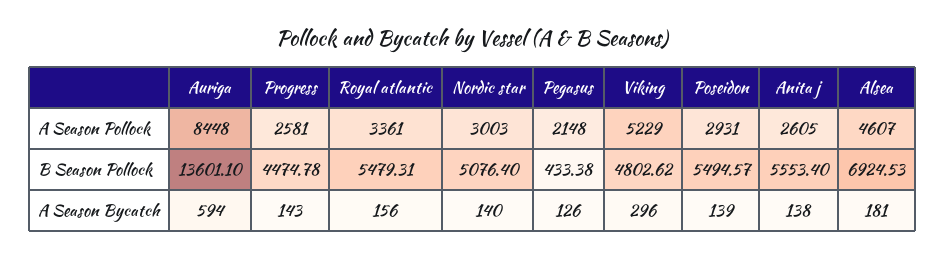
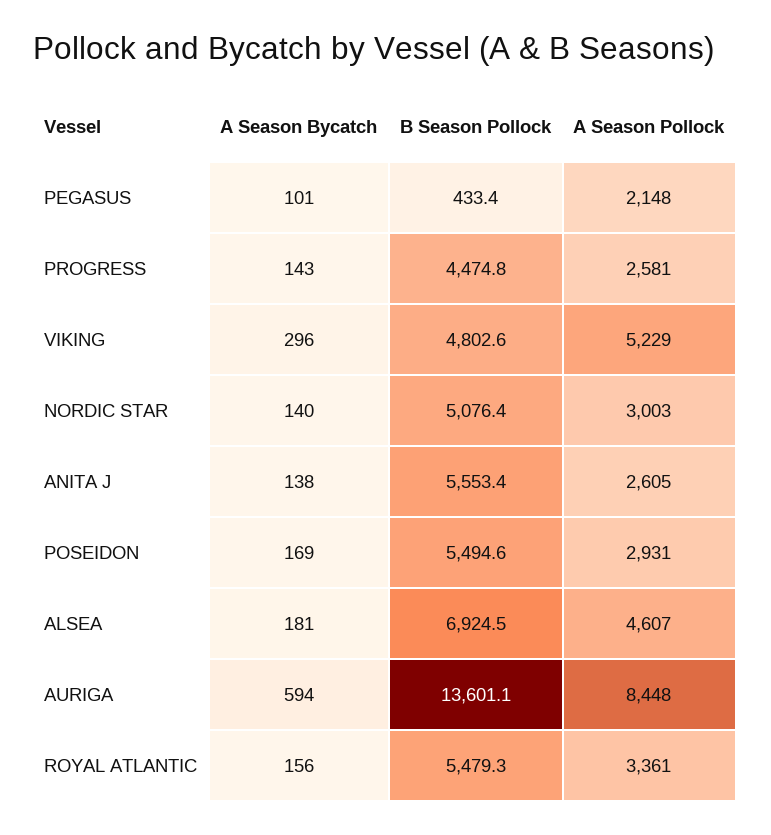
  {
    "Auriga": {
      "A Season Pollock": 8448,
      "B Season Pollock": 13601.1,
      "A Season Bycatch": 594
    },
    "Progress": {
      "A Season Pollock": 2581,
      "B Season Pollock": 4474.78,
      "A Season Bycatch": 143
    },
    "Royal atlantic": {
      "A Season Pollock": 3361,
      "B Season Pollock": 5479.31,
      "A Season Bycatch": 156
    },
    "Nordic star": {
      "A Season Pollock": 3003,
      "B Season Pollock": 5076.4,
      "A Season Bycatch": 140
    },
    "Pegasus": {
      "A Season Pollock": 2148,
      "B Season Pollock": 433.38,
-     "A Season Bycatch": 126
+     "A Season Bycatch": 101
    },
    "Viking": {
      "A Season Pollock": 5229,
      "B Season Pollock": 4802.62,
      "A Season Bycatch": 296
    },
    "Poseidon": {
      "A Season Pollock": 2931,
      "B Season Pollock": 5494.57,
-     "A Season Bycatch": 139
+     "A Season Bycatch": 169
    },
    "Anita j": {
      "A Season Pollock": 2605,
      "B Season Pollock": 5553.4,
      "A Season Bycatch": 138
    },
    "Alsea": {
      "A Season Pollock": 4607,
      "B Season Pollock": 6924.53,
      "A Season Bycatch": 181
    }
  }

